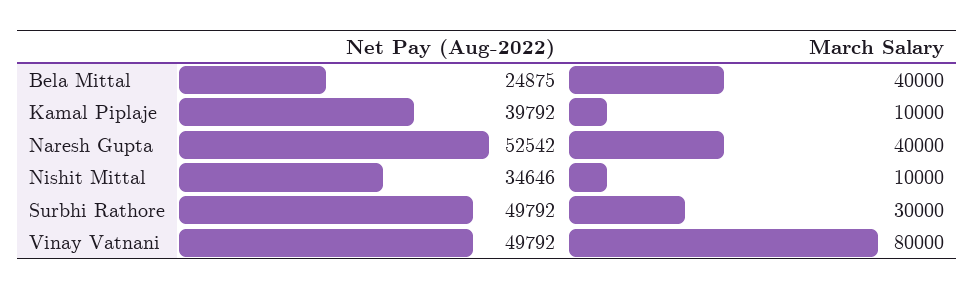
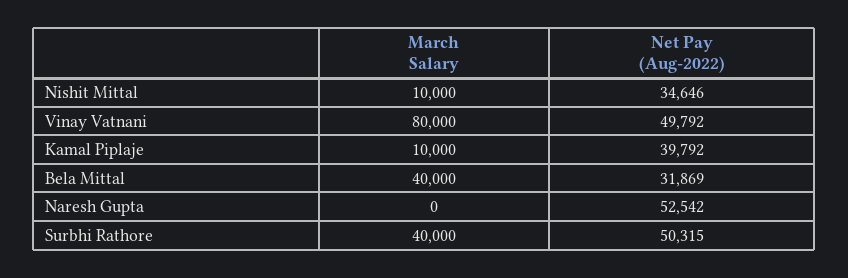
  {
    "Net Pay (Aug-2022)": {
-     "Bela Mittal": 24875,
+     "Bela Mittal": 31869,
      "Kamal Piplaje": 39792,
      "Naresh Gupta": 52542,
      "Nishit Mittal": 34646,
-     "Surbhi Rathore": 49792,
+     "Surbhi Rathore": 50315,
      "Vinay Vatnani": 49792
    },
    "March Salary": {
      "Bela Mittal": 40000,
      "Kamal Piplaje": 10000,
-     "Naresh Gupta": 40000,
+     "Naresh Gupta": 0,
      "Nishit Mittal": 10000,
-     "Surbhi Rathore": 30000,
+     "Surbhi Rathore": 40000,
      "Vinay Vatnani": 80000
    }
  }

